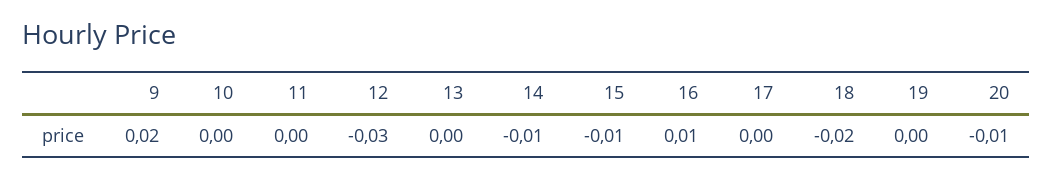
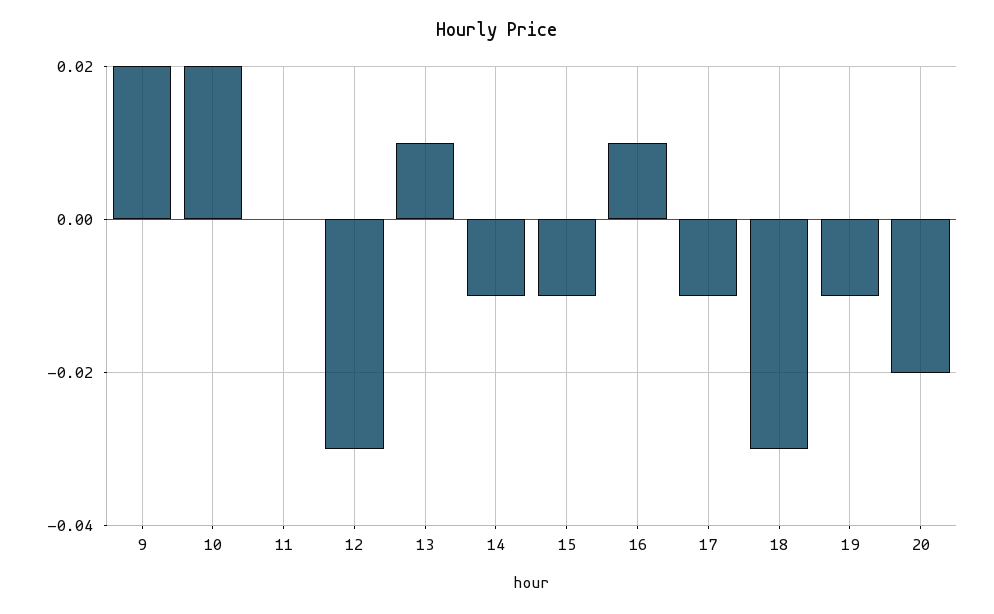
  {
    "9": 0.02,
-   "10": 0,
+   "10": 0.02,
    "11": 0,
    "12": -0.03,
-   "13": 0,
+   "13": 0.01,
    "14": -0.01,
    "15": -0.01,
    "16": 0.01,
-   "17": 0,
+   "17": -0.01,
-   "18": -0.02,
+   "18": -0.03,
-   "19": 0,
+   "19": -0.01,
-   "20": -0.01
+   "20": -0.02
  }

